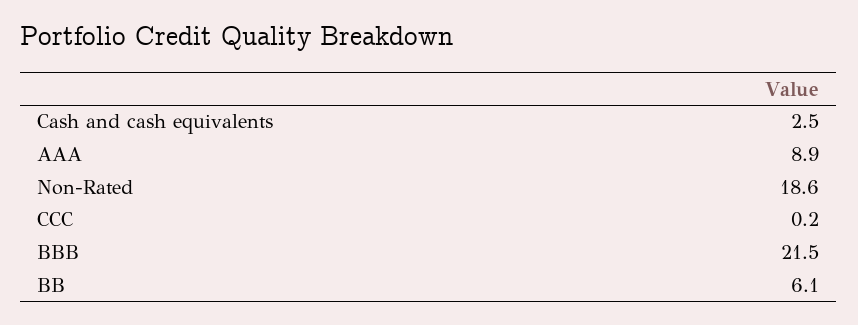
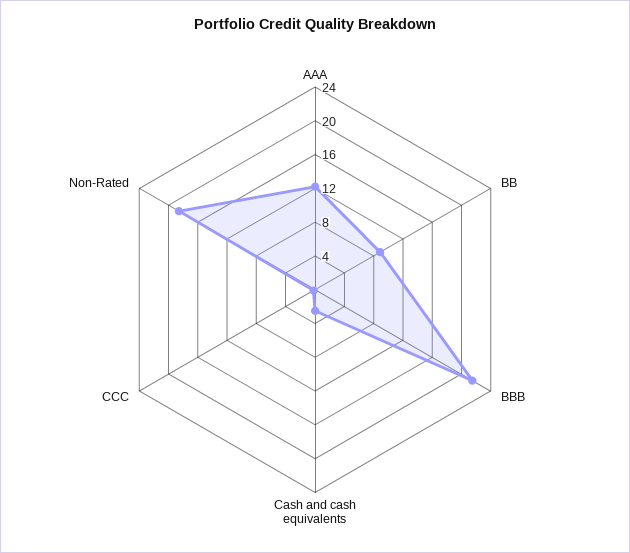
  {
    "Cash and cash equivalents": 2.5,
-   "AAA": 8.9,
+   "AAA": 12,
    "Non-Rated": 18.6,
    "CCC": 0.2,
    "BBB": 21.5,
-   "BB": 6.1
+   "BB": 9
  }

